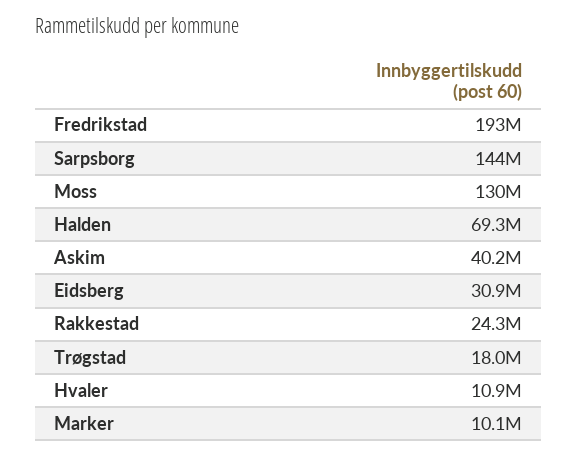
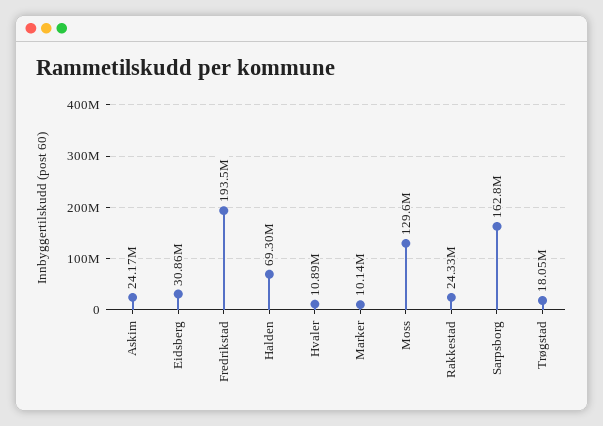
  {
    "Fredrikstad": 193500000,
-   "Sarpsborg": 144000000,
+   "Sarpsborg": 162800000,
    "Moss": 129600000,
    "Halden": 69300000,
-   "Askim": 40200000,
+   "Askim": 24170000,
    "Eidsberg": 30860000,
    "Rakkestad": 24330000,
    "Trøgstad": 18050000,
    "Hvaler": 10890000,
    "Marker": 10140000
  }

